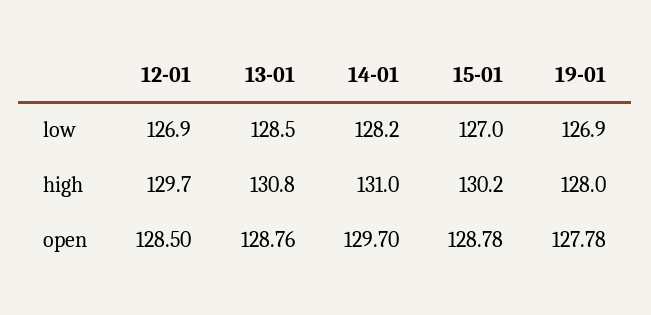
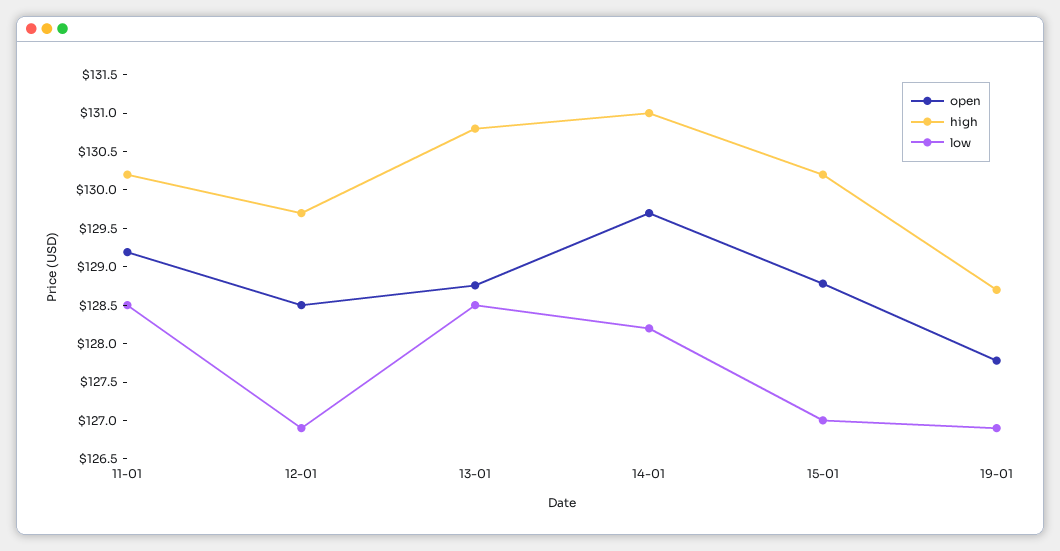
  {
    "low": {
      "12-01": 126.9,
      "13-01": 128.5,
      "14-01": 128.2,
      "15-01": 127,
-     "19-01": 126.9
+     "19-01": 126.9,
+     "11-01": 128.5
    },
    "high": {
      "12-01": 129.7,
      "13-01": 130.8,
      "14-01": 131,
      "15-01": 130.2,
-     "19-01": 128
+     "19-01": 128.75,
+     "11-01": 130.25
    },
    "open": {
      "12-01": 128.5,
      "13-01": 128.76,
      "14-01": 129.7,
      "15-01": 128.78,
-     "19-01": 127.78
+     "19-01": 127.78,
+     "11-01": 129.25
    }
  }

